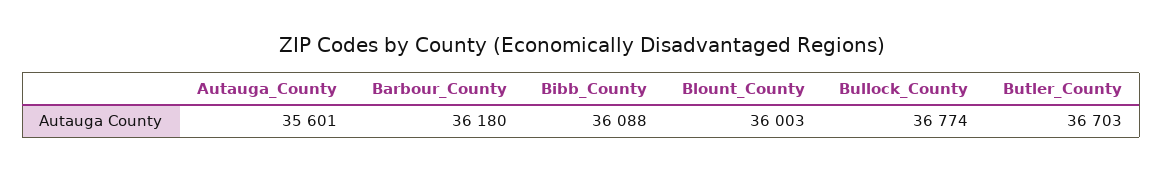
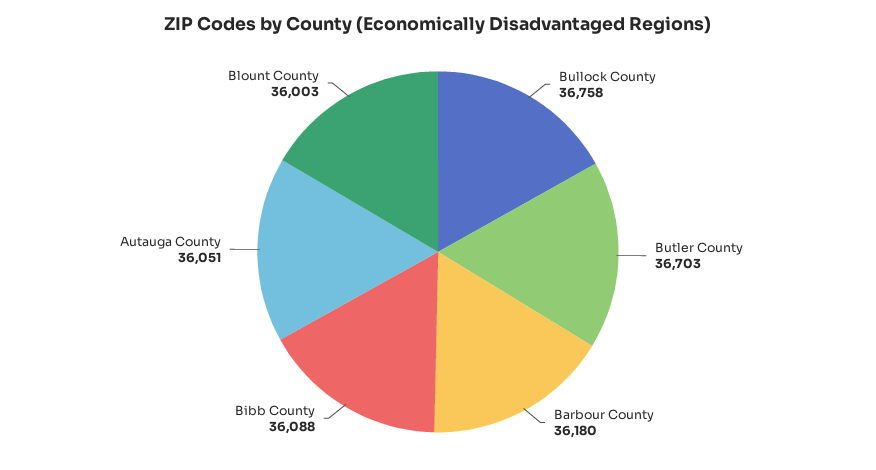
  {
-   "Autauga_County": 35601,
+   "Autauga_County": 36051,
    "Barbour_County": 36180,
    "Bibb_County": 36088,
    "Blount_County": 36003,
-   "Bullock_County": 36774,
+   "Bullock_County": 36758,
    "Butler_County": 36703
  }

